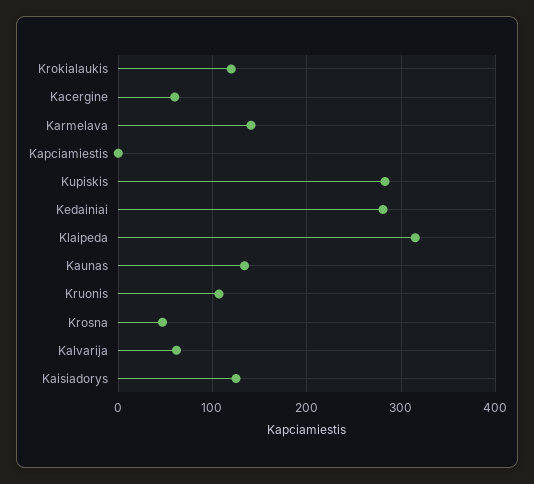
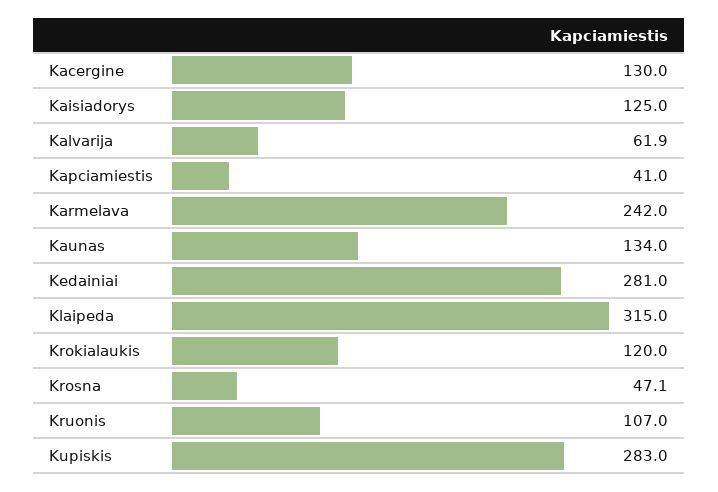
  {
    "Krokialaukis": 120,
-   "Kacergine": 60,
+   "Kacergine": 130,
-   "Karmelava": 140,
+   "Karmelava": 242,
-   "Kapciamiestis": 0,
+   "Kapciamiestis": 41,
    "Kupiskis": 283,
    "Kedainiai": 281,
    "Klaipeda": 315,
    "Kaunas": 134,
    "Kruonis": 107,
    "Krosna": 47.1,
    "Kalvarija": 61.9,
    "Kaisiadorys": 125
  }

